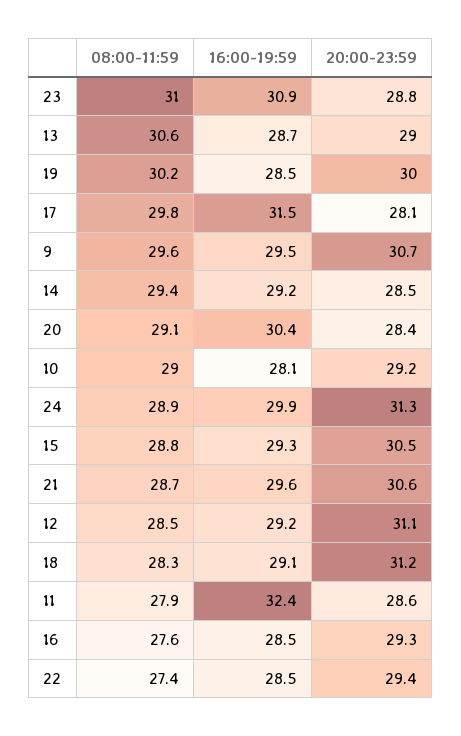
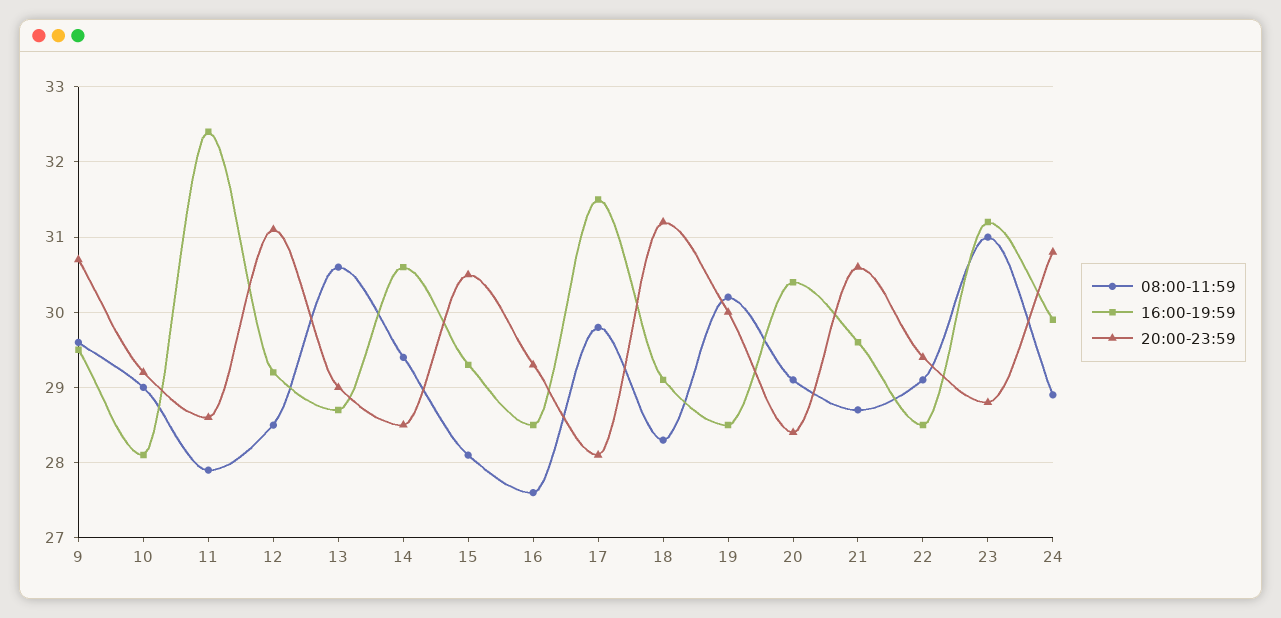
  {
    "08:00-11:59": {
      "23": 31,
      "13": 30.6,
      "19": 30.2,
      "17": 29.8,
      "9": 29.6,
      "14": 29.4,
      "20": 29.1,
      "10": 29,
      "24": 28.9,
-     "15": 28.8,
+     "15": 28.1,
      "21": 28.7,
      "12": 28.5,
      "18": 28.3,
      "11": 27.9,
      "16": 27.6,
-     "22": 27.4
+     "22": 29.1
    },
    "16:00-19:59": {
-     "23": 30.9,
+     "23": 31.2,
      "13": 28.7,
      "19": 28.5,
      "17": 31.5,
      "9": 29.5,
-     "14": 29.2,
+     "14": 30.6,
      "20": 30.4,
      "10": 28.1,
      "24": 29.9,
      "15": 29.3,
      "21": 29.6,
      "12": 29.2,
      "18": 29.1,
      "11": 32.4,
      "16": 28.5,
      "22": 28.5
    },
    "20:00-23:59": {
      "23": 28.8,
      "13": 29,
      "19": 30,
      "17": 28.1,
      "9": 30.7,
      "14": 28.5,
      "20": 28.4,
      "10": 29.2,
-     "24": 31.3,
+     "24": 30.8,
      "15": 30.5,
      "21": 30.6,
      "12": 31.1,
      "18": 31.2,
      "11": 28.6,
      "16": 29.3,
      "22": 29.4
    }
  }

